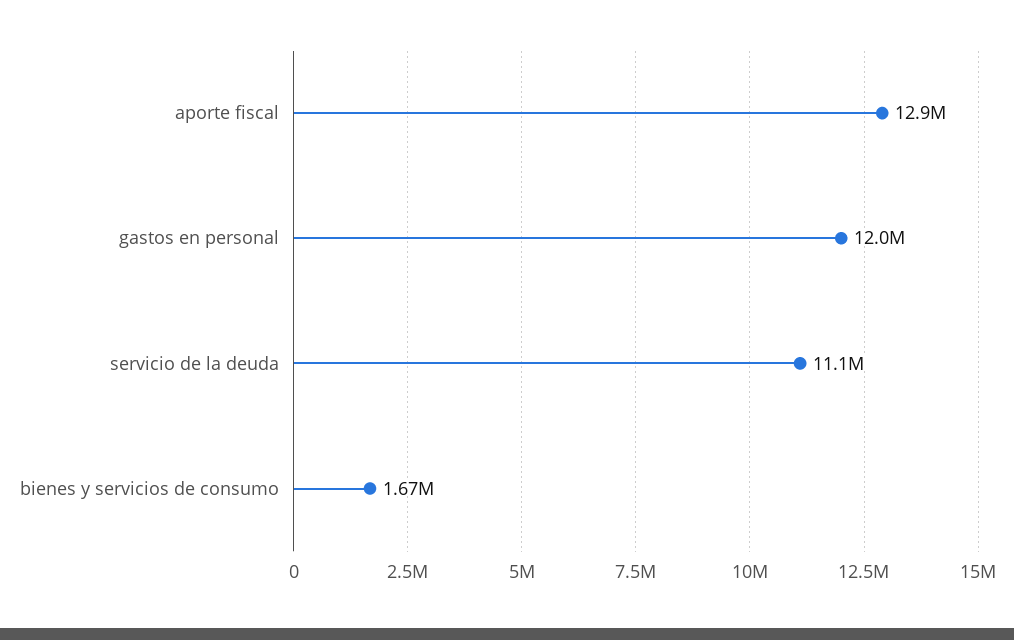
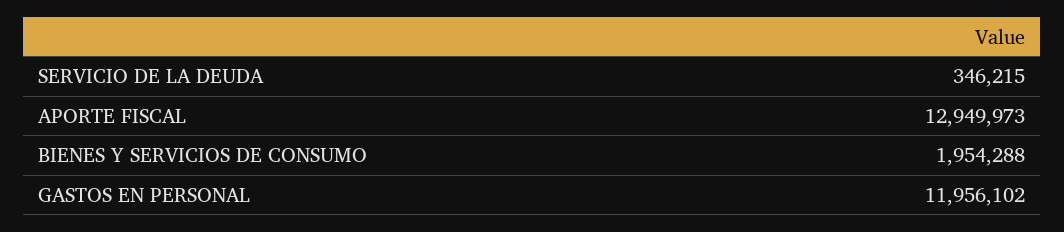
  {
    "aporte fiscal": 12949973,
    "gastos en personal": 11956102,
-   "servicio de la deuda": 11100000,
+   "servicio de la deuda": 346215,
-   "bienes y servicios de consumo": 1670000
+   "bienes y servicios de consumo": 1954288
  }

